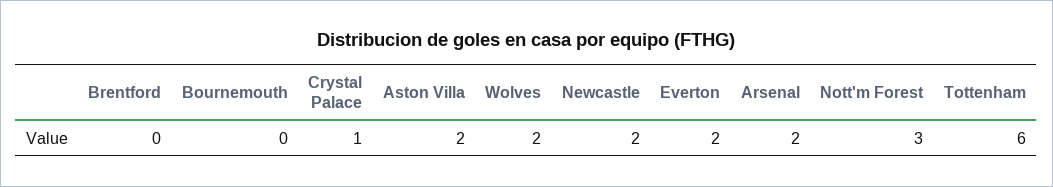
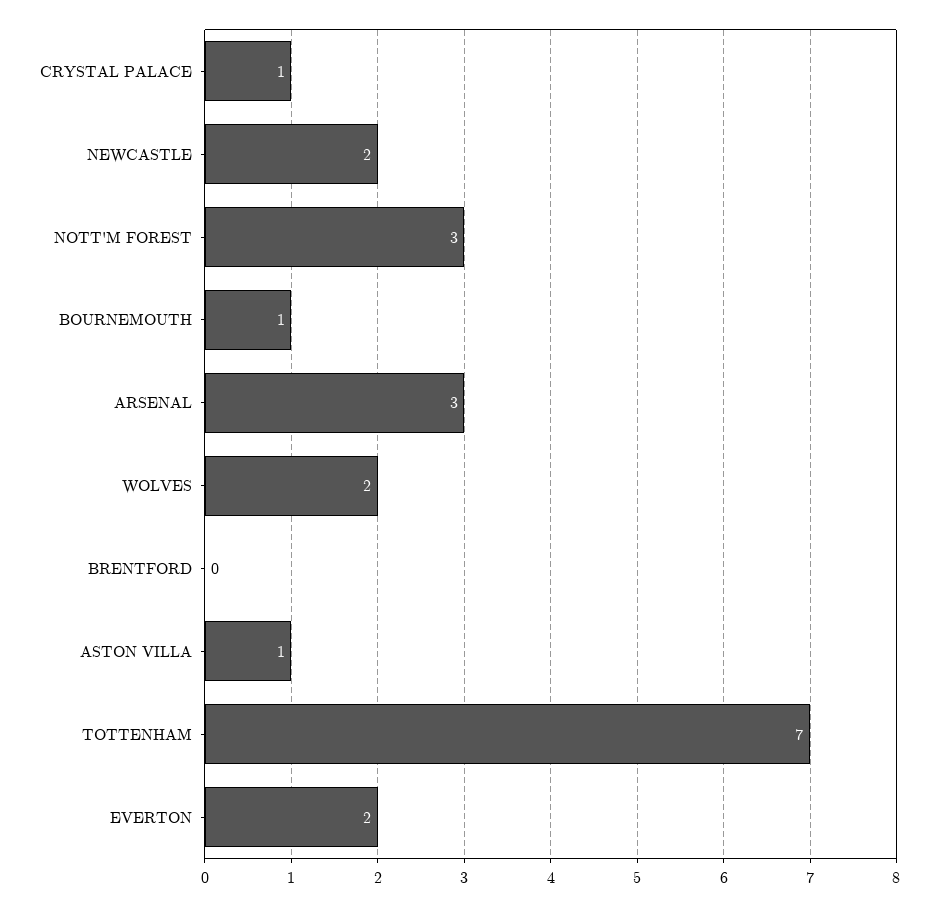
  {
    "Brentford": 0,
-   "Bournemouth": 0,
+   "Bournemouth": 1,
    "Crystal Palace": 1,
-   "Aston Villa": 2,
+   "Aston Villa": 1,
    "Wolves": 2,
    "Newcastle": 2,
    "Everton": 2,
-   "Arsenal": 2,
+   "Arsenal": 3,
    "Nott'm Forest": 3,
-   "Tottenham": 6
+   "Tottenham": 7
  }

